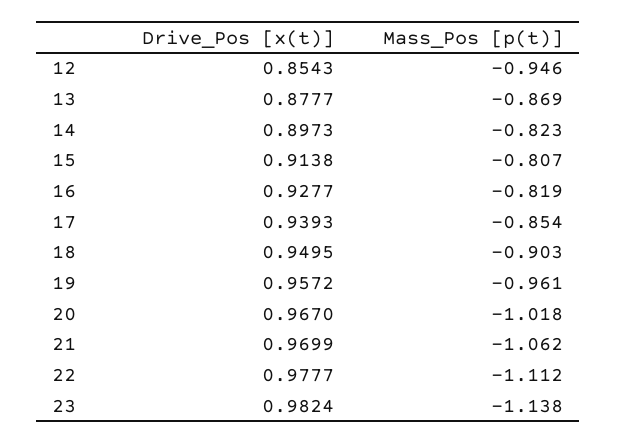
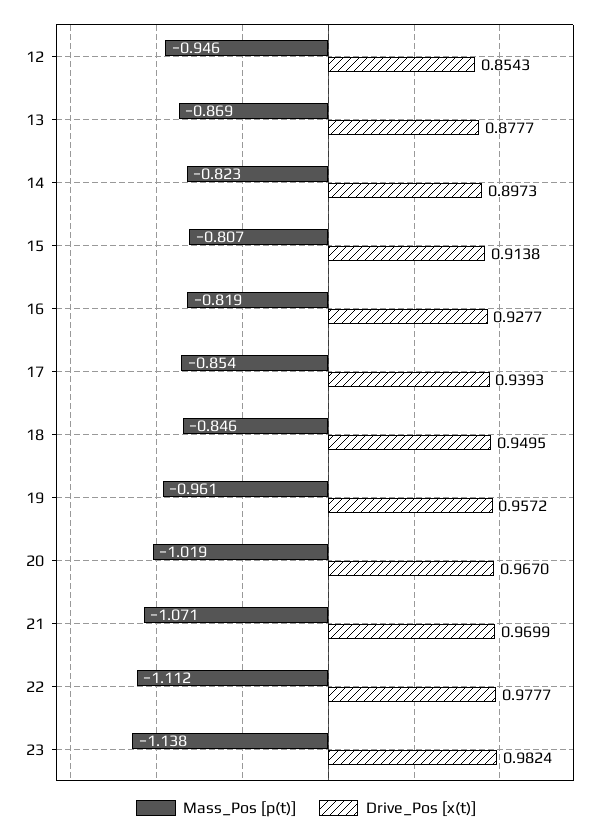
  {
    "Drive_Pos [x(t)]": {
      "12": 0.8543,
      "13": 0.8777,
      "14": 0.8973,
      "15": 0.9138,
      "16": 0.9277,
      "17": 0.9393,
      "18": 0.9495,
      "19": 0.9572,
      "20": 0.967,
      "21": 0.9699,
      "22": 0.9777,
      "23": 0.9824
    },
    "Mass_Pos [p(t)]": {
      "12": -0.946,
      "13": -0.869,
      "14": -0.823,
      "15": -0.807,
      "16": -0.819,
      "17": -0.854,
-     "18": -0.903,
+     "18": -0.846,
      "19": -0.961,
-     "20": -1.018,
+     "20": -1.019,
-     "21": -1.062,
+     "21": -1.071,
      "22": -1.112,
      "23": -1.138
    }
  }

